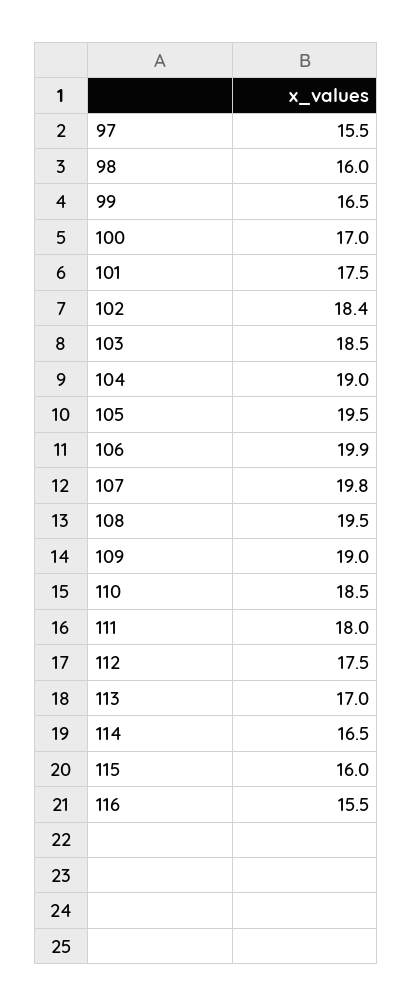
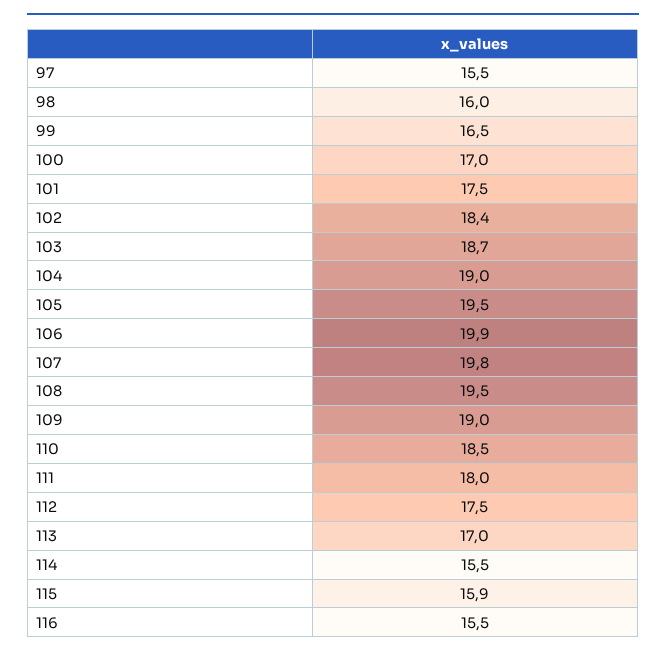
  {
    "97": 15.5,
    "98": 16,
    "99": 16.5,
    "100": 17,
    "101": 17.5,
    "102": 18.4,
-   "103": 18.5,
+   "103": 18.7,
    "104": 19,
    "105": 19.5,
    "106": 19.9,
    "107": 19.8,
    "108": 19.5,
    "109": 19,
    "110": 18.5,
    "111": 18,
    "112": 17.5,
    "113": 17,
-   "114": 16.5,
+   "114": 15.5,
-   "115": 16,
+   "115": 15.9,
    "116": 15.5
  }

